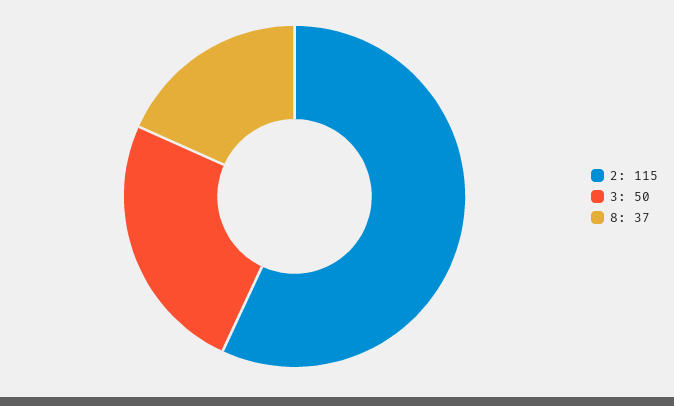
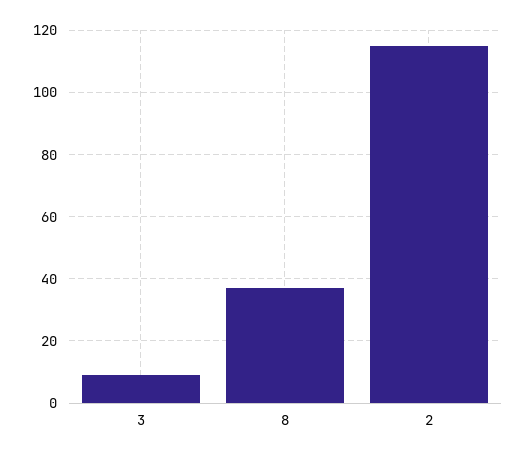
  {
    "2": 115,
-   "3": 50,
+   "3": 10,
    "8": 37
  }

